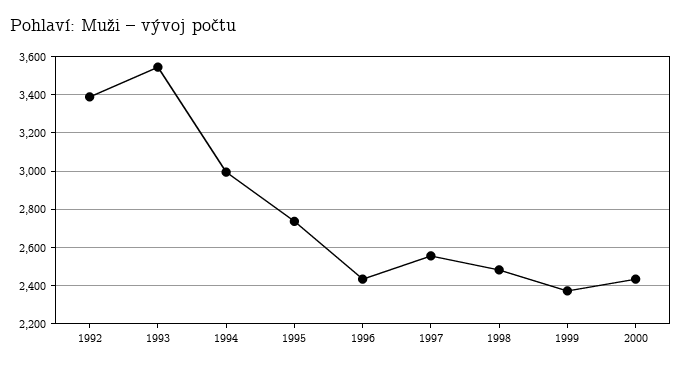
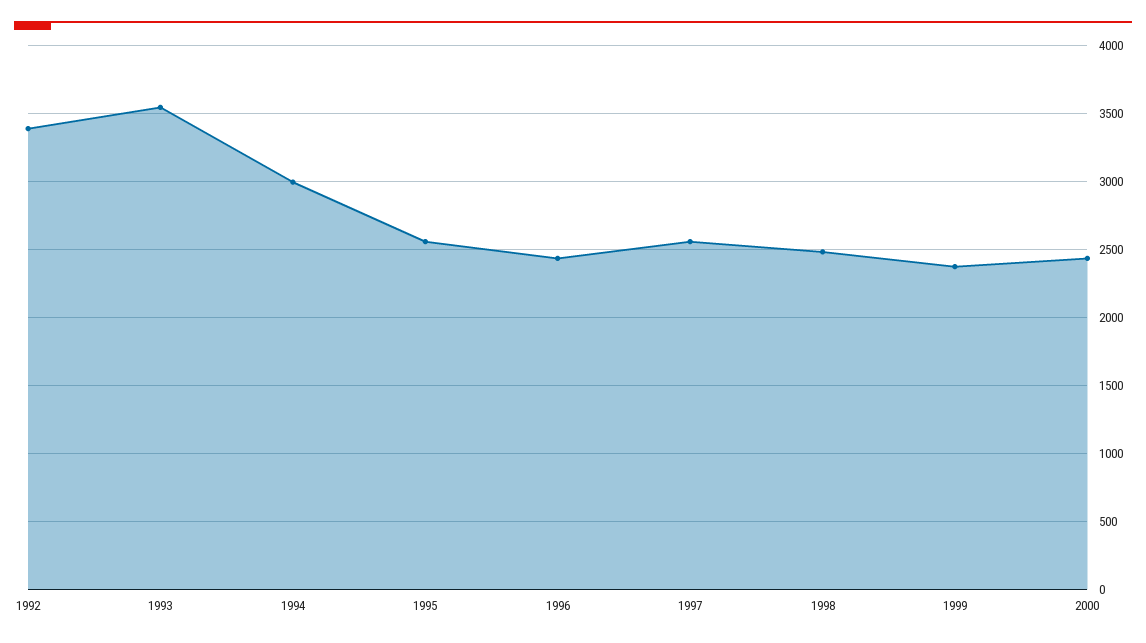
  {
    "1992": 3400,
    "1993": 3550,
    "1994": 3000,
-   "1995": 2750,
+   "1995": 2550,
    "1996": 2450,
    "1997": 2550,
    "1998": 2500,
    "1999": 2350,
    "2000": 2450
  }

